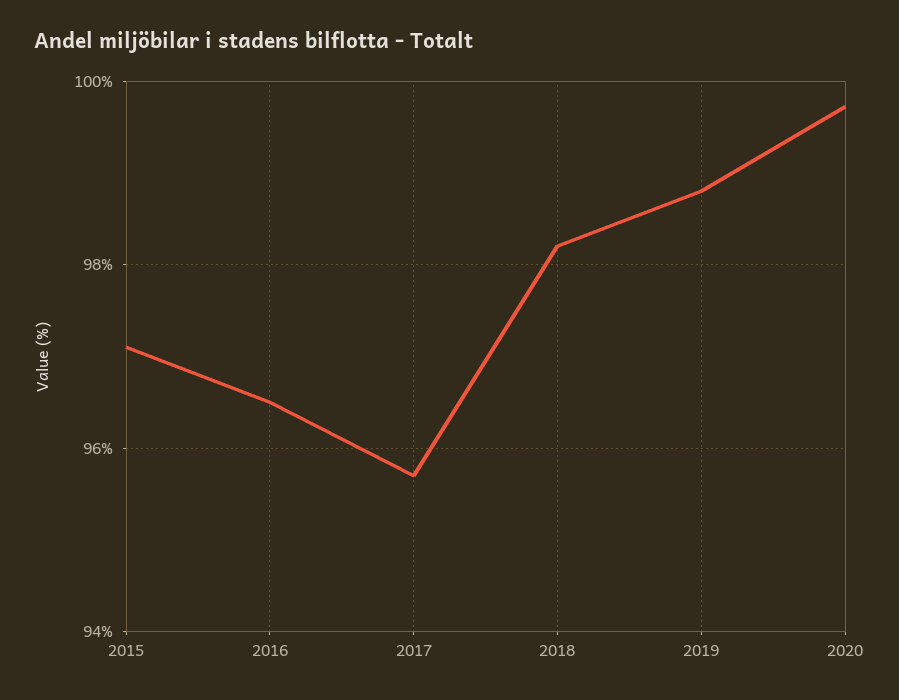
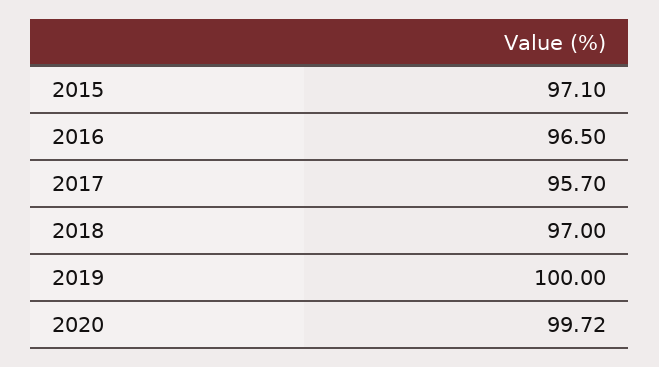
  {
    "2015": 97.1,
    "2016": 96.5,
    "2017": 95.7,
-   "2018": 98.2,
+   "2018": 97,
-   "2019": 98.8,
+   "2019": 100,
    "2020": 99.72
  }

